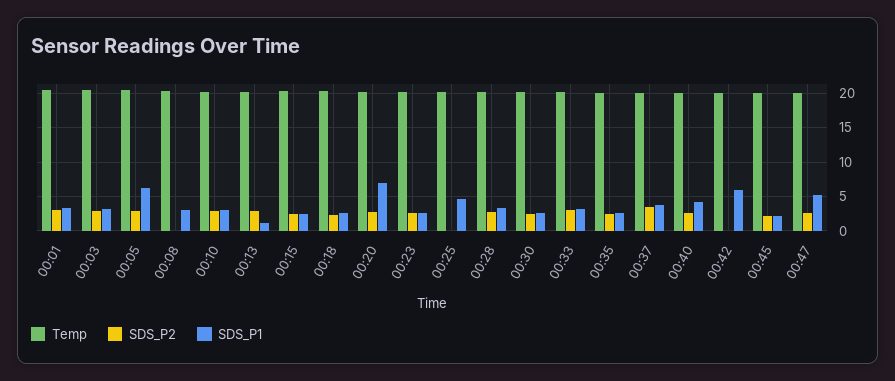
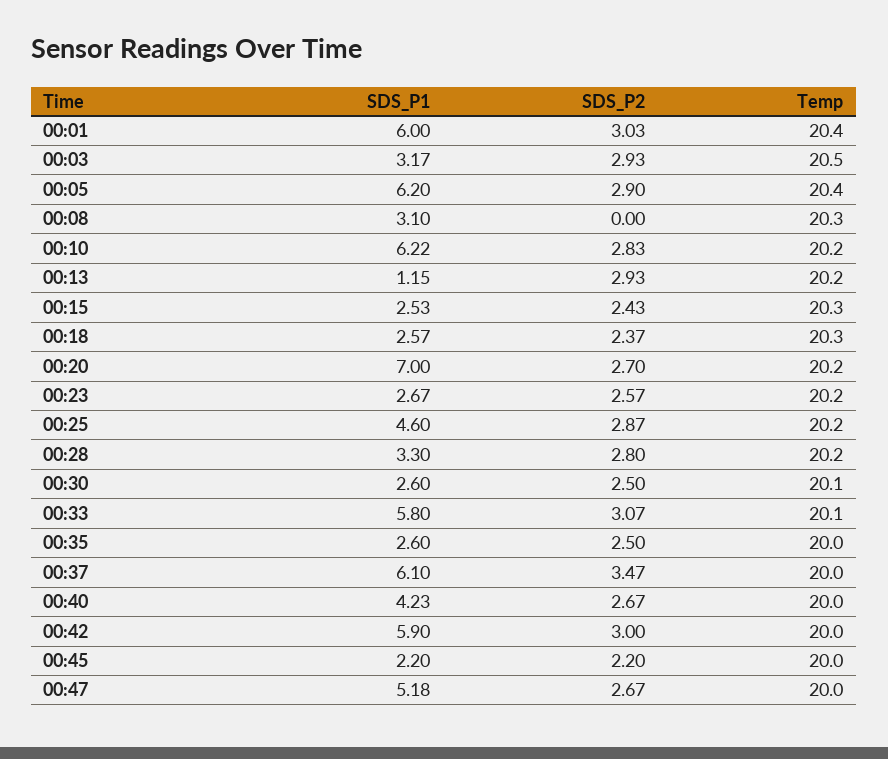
  {
    "Temp": {
      "00:01": 20.4,
      "00:03": 20.5,
      "00:05": 20.4,
      "00:08": 20.3,
      "00:10": 20.2,
      "00:13": 20.2,
      "00:15": 20.3,
      "00:18": 20.3,
      "00:20": 20.2,
      "00:23": 20.2,
      "00:25": 20.2,
      "00:28": 20.2,
      "00:30": 20.1,
      "00:33": 20.1,
      "00:35": 20,
      "00:37": 20,
      "00:40": 20,
      "00:42": 20,
      "00:45": 20,
      "00:47": 20
    },
    "SDS_P2": {
      "00:01": 3.03,
      "00:03": 2.93,
      "00:05": 2.9,
      "00:08": 0,
      "00:10": 2.83,
      "00:13": 2.93,
      "00:15": 2.43,
      "00:18": 2.37,
      "00:20": 2.7,
      "00:23": 2.57,
-     "00:25": 0,
+     "00:25": 2.87,
      "00:28": 2.8,
      "00:30": 2.5,
      "00:33": 3.07,
      "00:35": 2.5,
      "00:37": 3.47,
      "00:40": 2.67,
-     "00:42": 0,
+     "00:42": 3,
      "00:45": 2.2,
      "00:47": 2.67
    },
    "SDS_P1": {
-     "00:01": 3,
+     "00:01": 6,
      "00:03": 3.17,
      "00:05": 6.2,
      "00:08": 3.1,
-     "00:10": 3,
+     "00:10": 6.22,
      "00:13": 1.15,
      "00:15": 2.53,
      "00:18": 2.57,
      "00:20": 7,
      "00:23": 2.67,
      "00:25": 4.6,
      "00:28": 3.3,
      "00:30": 2.6,
-     "00:33": 3,
+     "00:33": 5.8,
      "00:35": 2.6,
-     "00:37": 4,
+     "00:37": 6.1,
      "00:40": 4.23,
      "00:42": 5.9,
      "00:45": 2.2,
      "00:47": 5.18
    }
  }

